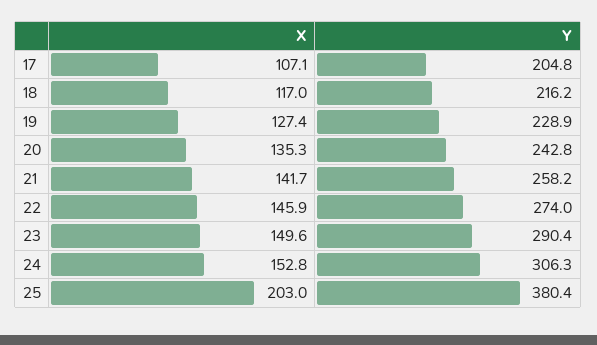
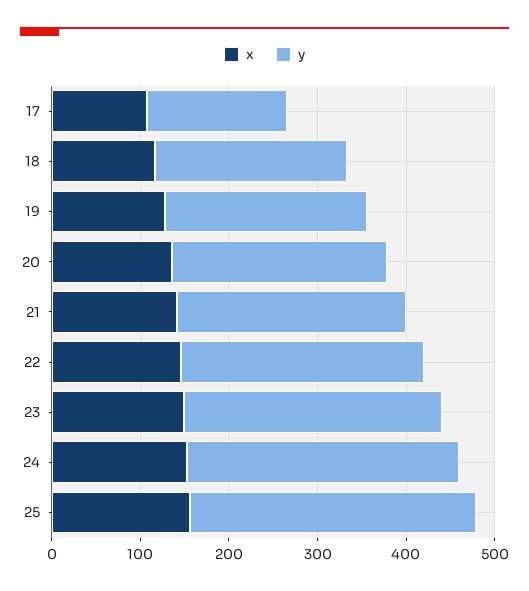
  {
    "X": {
      "17": 107.1,
      "18": 117,
      "19": 127.4,
      "20": 135.3,
      "21": 141.7,
      "22": 145.9,
      "23": 149.6,
      "24": 152.8,
-     "25": 203
+     "25": 160
    },
    "Y": {
-     "17": 204.8,
+     "17": 160,
      "18": 216.2,
      "19": 228.9,
      "20": 242.8,
      "21": 258.2,
      "22": 274,
      "23": 290.4,
      "24": 306.3,
-     "25": 380.4
+     "25": 320
    }
  }

